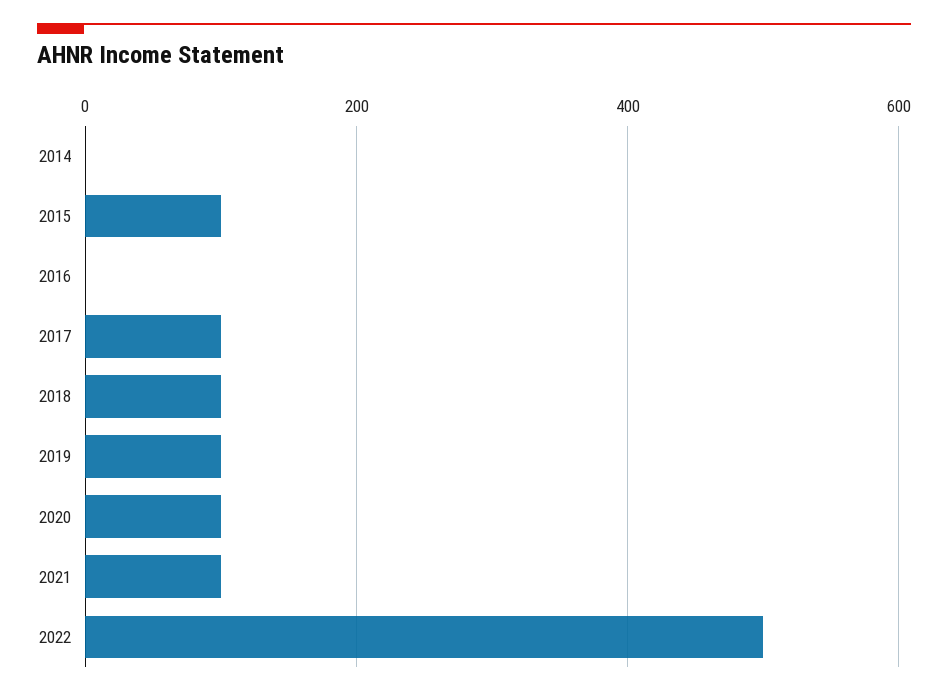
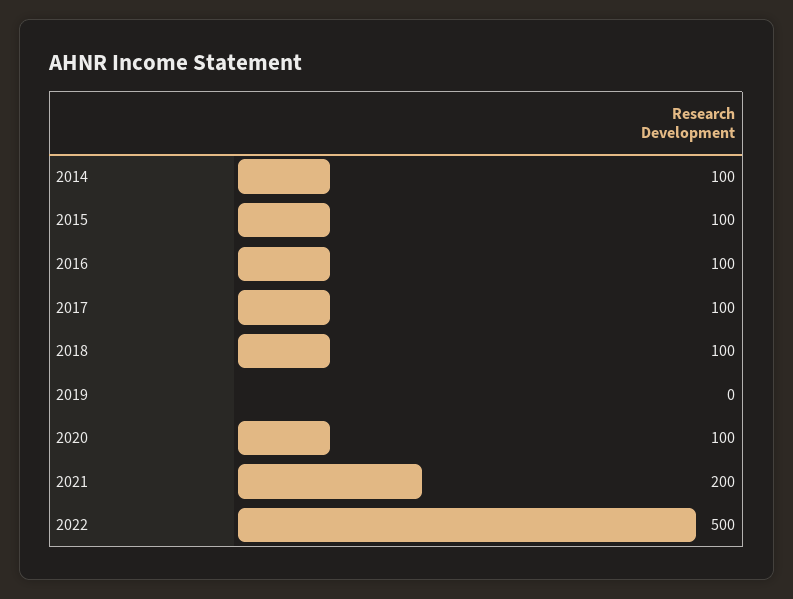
  {
-   "2014": 0,
+   "2014": 100,
    "2015": 100,
-   "2016": 0,
+   "2016": 100,
    "2017": 100,
    "2018": 100,
-   "2019": 100,
+   "2019": 0,
    "2020": 100,
-   "2021": 100,
+   "2021": 200,
    "2022": 500
  }

